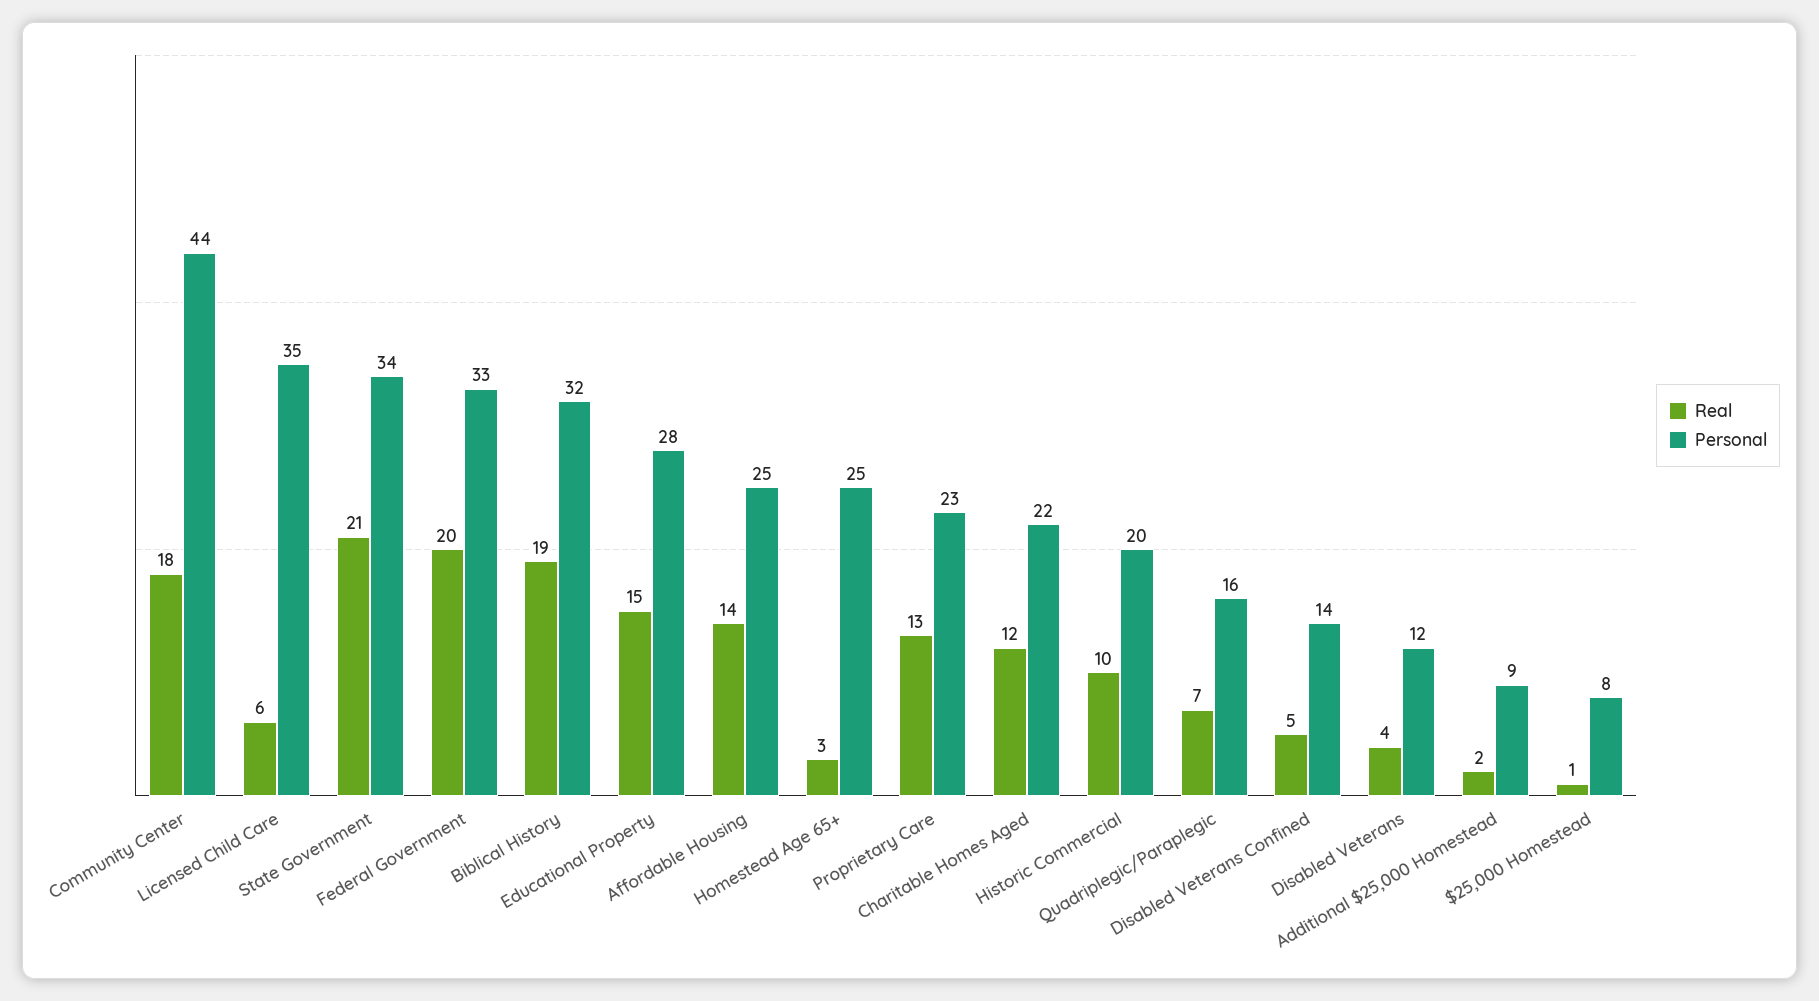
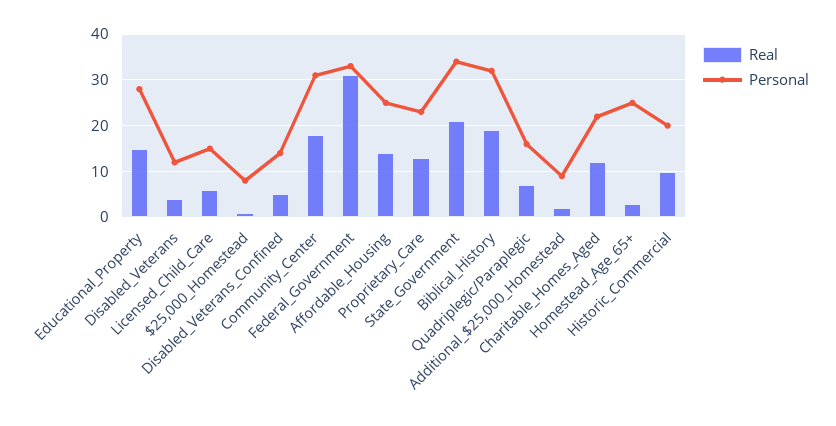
  {
    "Real": {
      "Community Center": 18,
      "Licensed Child Care": 6,
      "State Government": 21,
-     "Federal Government": 20,
+     "Federal Government": 30,
      "Biblical History": 19,
      "Educational Property": 15,
      "Affordable Housing": 14,
      "Homestead Age 65+": 3,
      "Proprietary Care": 13,
      "Charitable Homes Aged": 12,
      "Historic Commercial": 10,
      "Quadriplegic/Paraplegic": 7,
      "Disabled Veterans Confined": 5,
      "Disabled Veterans": 4,
      "Additional $25,000 Homestead": 2,
      "$25,000 Homestead": 1
    },
    "Personal": {
-     "Community Center": 44,
+     "Community Center": 30,
-     "Licensed Child Care": 35,
+     "Licensed Child Care": 15,
      "State Government": 34,
      "Federal Government": 33,
      "Biblical History": 32,
      "Educational Property": 28,
      "Affordable Housing": 25,
      "Homestead Age 65+": 25,
      "Proprietary Care": 23,
      "Charitable Homes Aged": 22,
      "Historic Commercial": 20,
      "Quadriplegic/Paraplegic": 16,
      "Disabled Veterans Confined": 14,
      "Disabled Veterans": 12,
      "Additional $25,000 Homestead": 9,
      "$25,000 Homestead": 8
    }
  }

